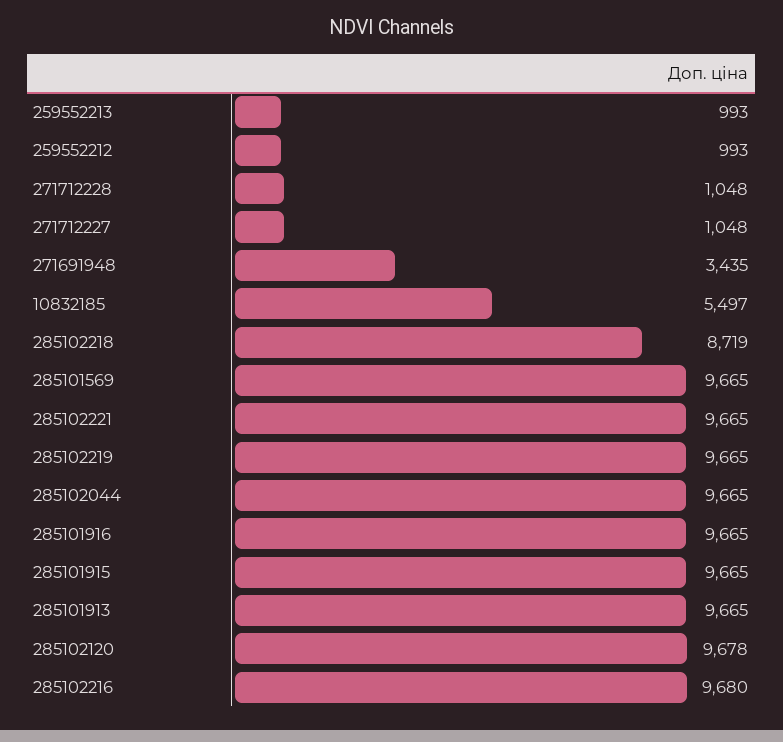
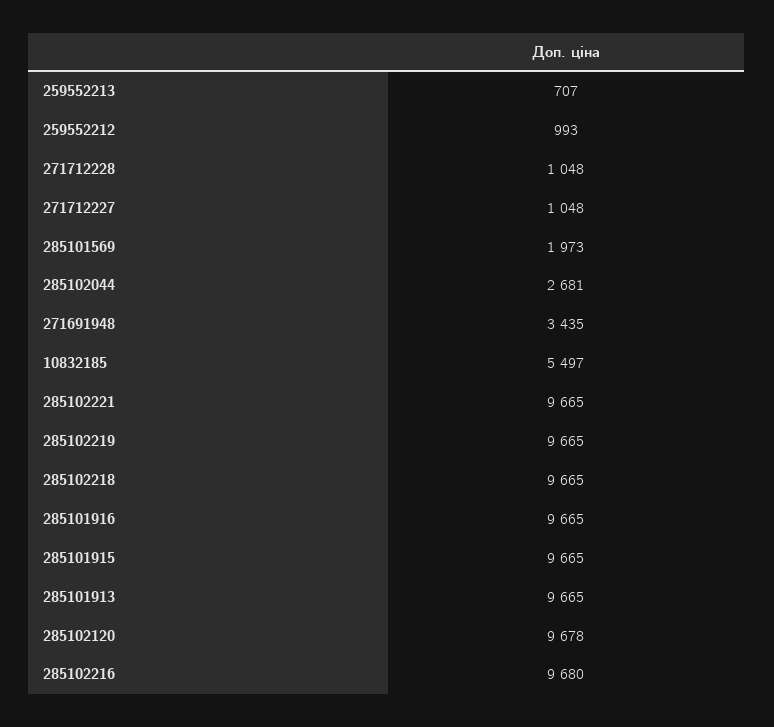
  {
-   "259552213": 993,
+   "259552213": 707,
    "259552212": 993,
    "271712228": 1048,
    "271712227": 1048,
    "271691948": 3435,
    "10832185": 5497,
-   "285102218": 8719,
+   "285102218": 9665,
-   "285101569": 9665,
+   "285101569": 1973,
    "285102221": 9665,
    "285102219": 9665,
-   "285102044": 9665,
+   "285102044": 2681,
    "285101916": 9665,
    "285101915": 9665,
    "285101913": 9665,
    "285102120": 9678,
    "285102216": 9680
  }

